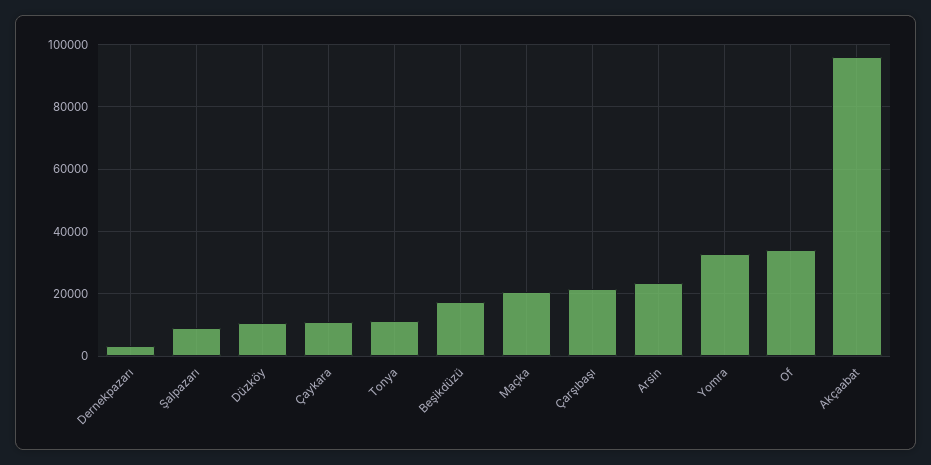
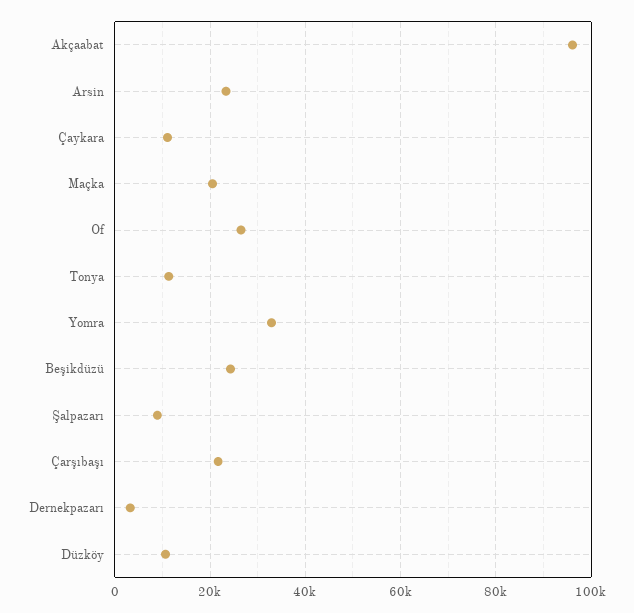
  {
    "Dernekpazarı": 4000,
    "Şalpazarı": 8000,
    "Düzköy": 10000,
    "Çaykara": 12000,
    "Tonya": 12000,
-   "Beşikdüzü": 18000,
+   "Beşikdüzü": 24000,
    "Maçka": 20000,
    "Çarşıbaşı": 22000,
    "Arsin": 24000,
    "Yomra": 32000,
-   "Of": 34000,
+   "Of": 26000,
    "Akçaabat": 96000
  }

